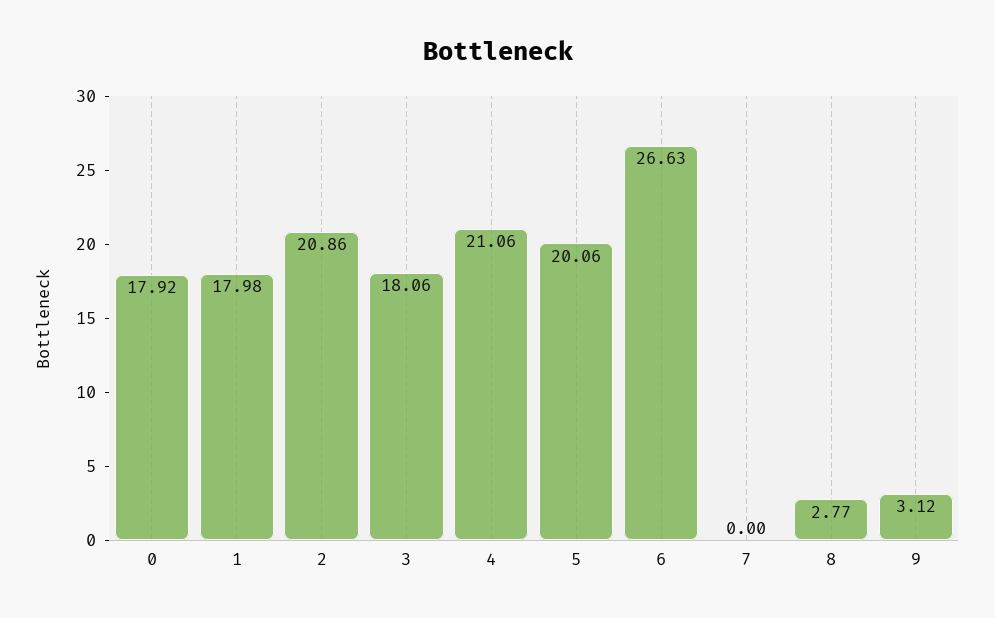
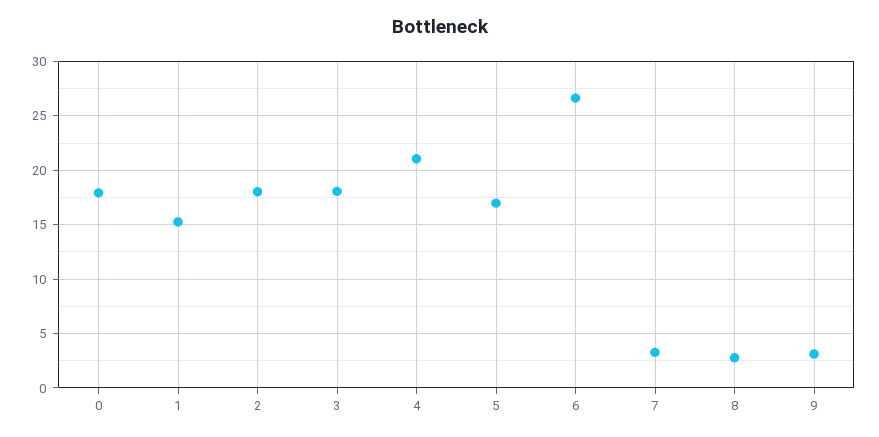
  {
    "0": 17.92,
-   "1": 17.98,
+   "1": 15,
-   "2": 20.86,
+   "2": 18,
    "3": 18.06,
    "4": 21.06,
-   "5": 20.06,
+   "5": 17,
    "6": 26.63,
-   "7": 0,
+   "7": 3,
    "8": 2.77,
    "9": 3.12
  }

